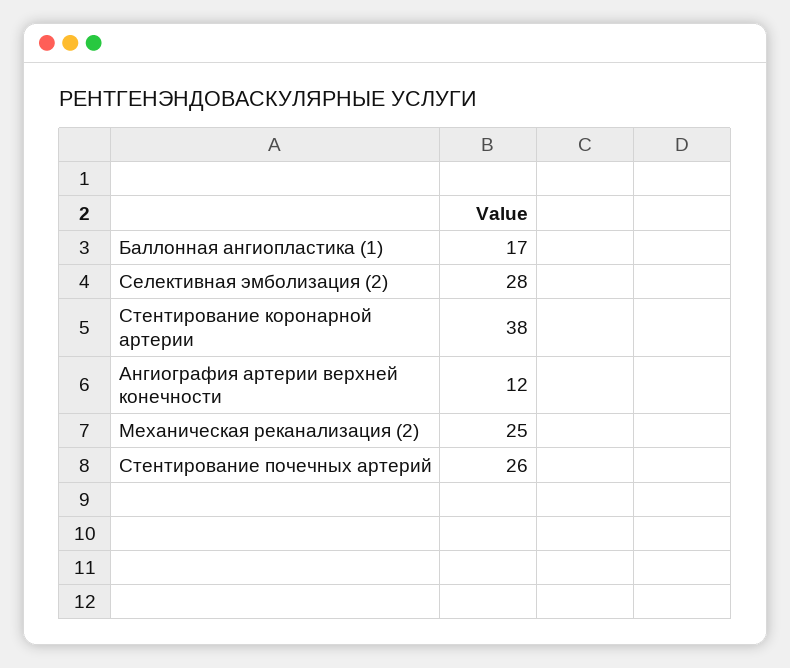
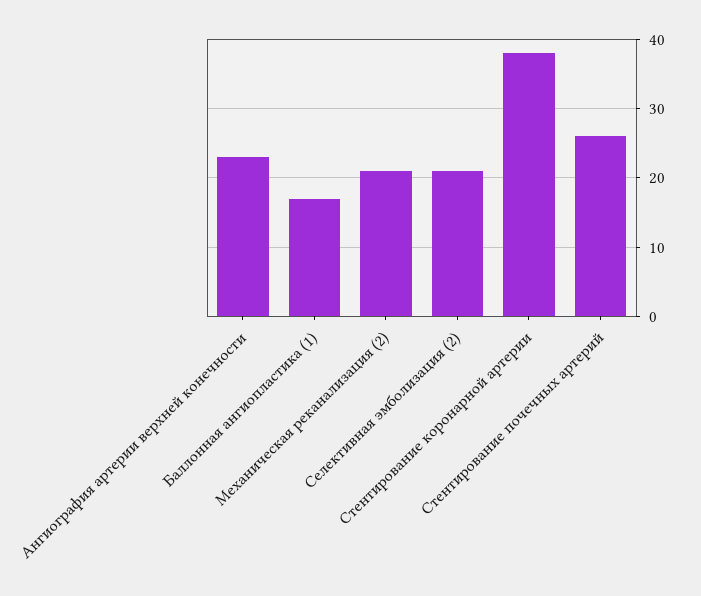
  {
    "Баллонная ангиопластика (1)": 17,
-   "Селективная эмболизация (2)": 28,
+   "Селективная эмболизация (2)": 21,
    "Стентирование коронарной артерии": 38,
-   "Ангиография артерии верхней конечности": 12,
+   "Ангиография артерии верхней конечности": 23,
-   "Механическая реканализация (2)": 25,
+   "Механическая реканализация (2)": 21,
    "Стентирование почечных артерий": 26
  }

